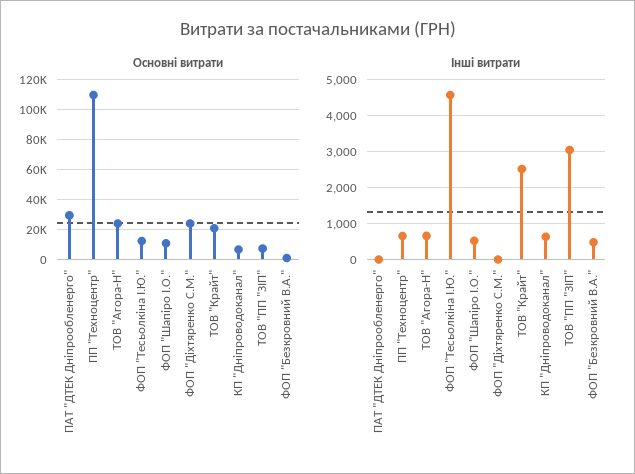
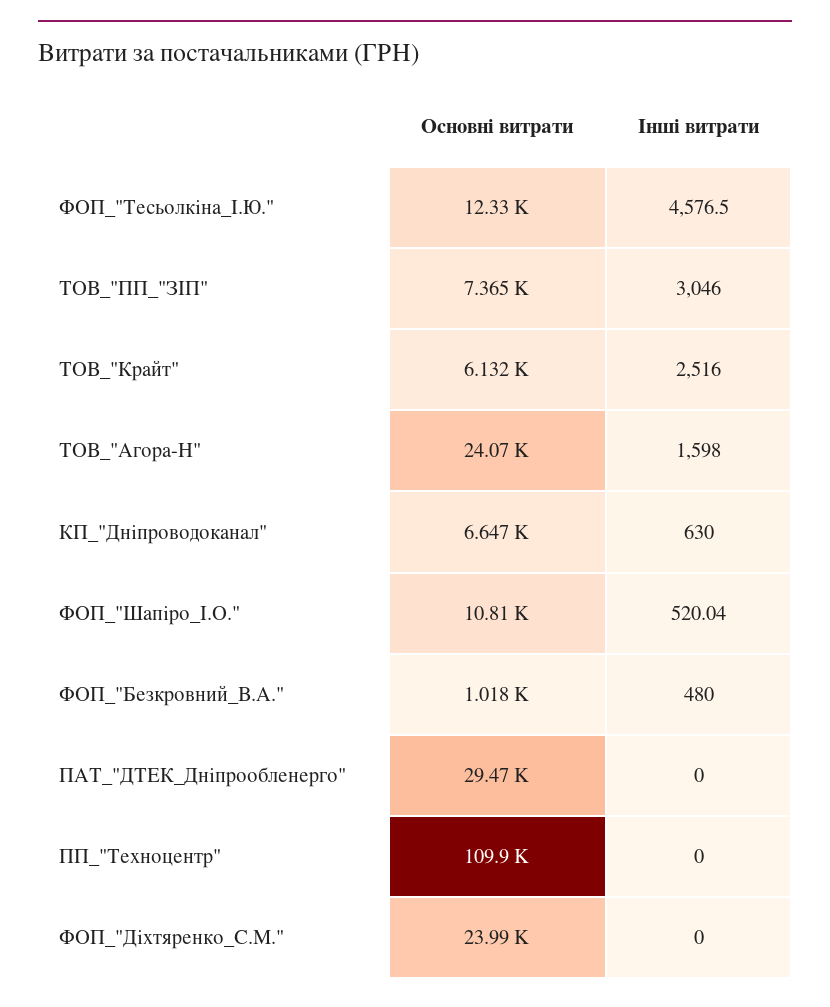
  {
    "Основні витрати": {
      "ПАТ \"ДТЕК Дніпрообленерго\"": 29470,
      "ПП \"Техноцентр\"": 109900,
      "ТОВ \"Агора-Н\"": 24070,
      "ФОП \"Тесьолкіна І.Ю.\"": 12330,
      "ФОП \"Шапіро І.О.\"": 10810,
      "ФОП \"Діхтяренко С.М.\"": 23990,
-     "ТОВ \"Крайт\"": 20000,
+     "ТОВ \"Крайт\"": 6132,
      "КП \"Дніпроводоканал\"": 6647,
      "ТОВ \"ПП \"ЗІП\"": 7365,
      "ФОП \"Безкровний В.А.\"": 1018
    },
    "Інші витрати": {
      "ПАТ \"ДТЕК Дніпрообленерго\"": 0,
-     "ПП \"Техноцентр\"": 600,
+     "ПП \"Техноцентр\"": 0,
-     "ТОВ \"Агора-Н\"": 600,
+     "ТОВ \"Агора-Н\"": 1598,
      "ФОП \"Тесьолкіна І.Ю.\"": 4576.5,
      "ФОП \"Шапіро І.О.\"": 520.04,
      "ФОП \"Діхтяренко С.М.\"": 0,
      "ТОВ \"Крайт\"": 2516,
      "КП \"Дніпроводоканал\"": 630,
      "ТОВ \"ПП \"ЗІП\"": 3046,
      "ФОП \"Безкровний В.А.\"": 480
    }
  }

